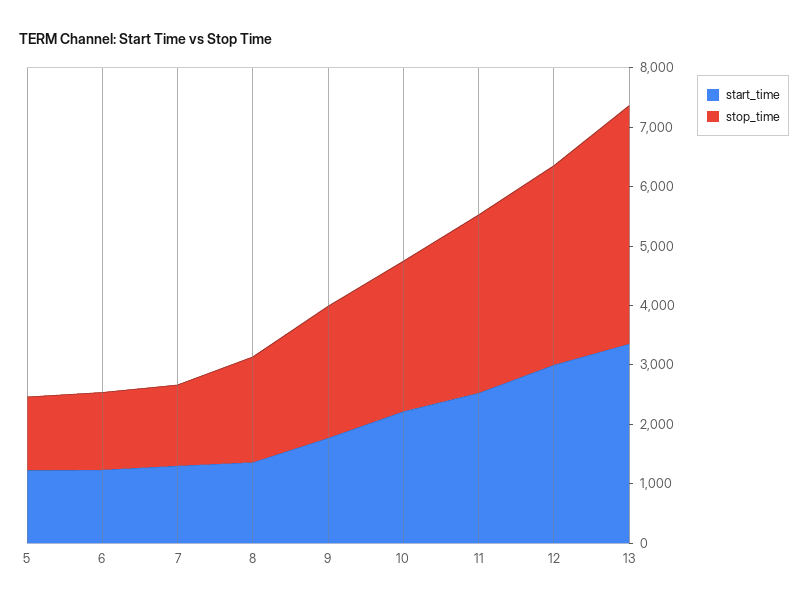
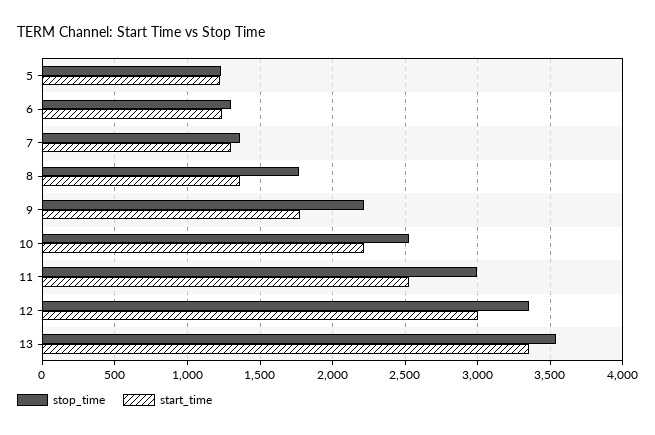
  {
    "start_time": {
      "5": 1250,
      "6": 1250,
      "7": 1300,
      "8": 1350,
      "9": 1750,
      "10": 2200,
      "11": 2550,
      "12": 3000,
      "13": 3350
    },
    "stop_time": {
      "5": 1250,
      "6": 1300,
      "7": 1350,
      "8": 1750,
      "9": 2200,
      "10": 2550,
      "11": 3000,
      "12": 3350,
-     "13": 4000
+     "13": 3550
    }
  }

